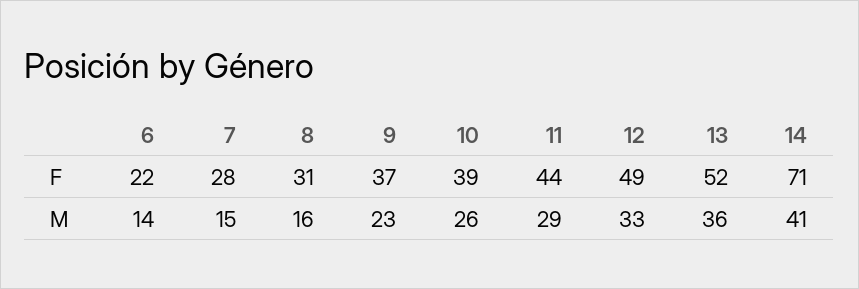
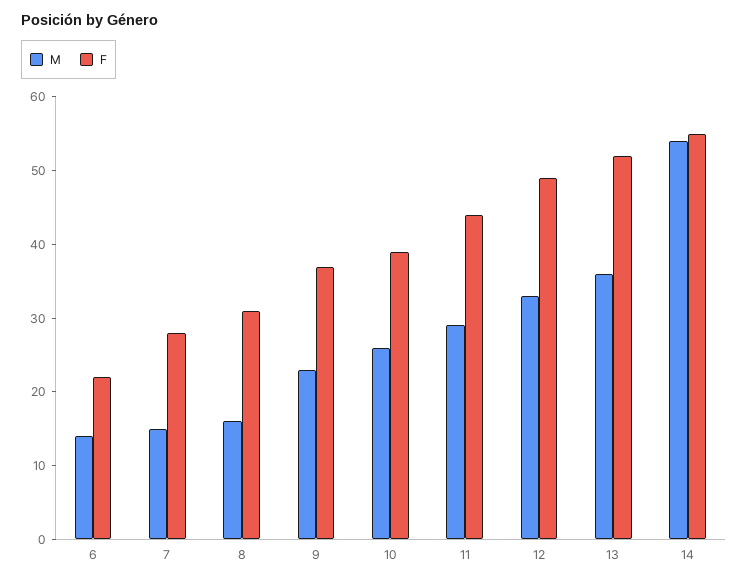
  {
    "F": {
      "6": 22,
      "7": 28,
      "8": 31,
      "9": 37,
      "10": 39,
      "11": 44,
      "12": 49,
      "13": 52,
-     "14": 71
+     "14": 55
    },
    "M": {
      "6": 14,
      "7": 15,
      "8": 16,
      "9": 23,
      "10": 26,
      "11": 29,
      "12": 33,
      "13": 36,
-     "14": 41
+     "14": 55
    }
  }

